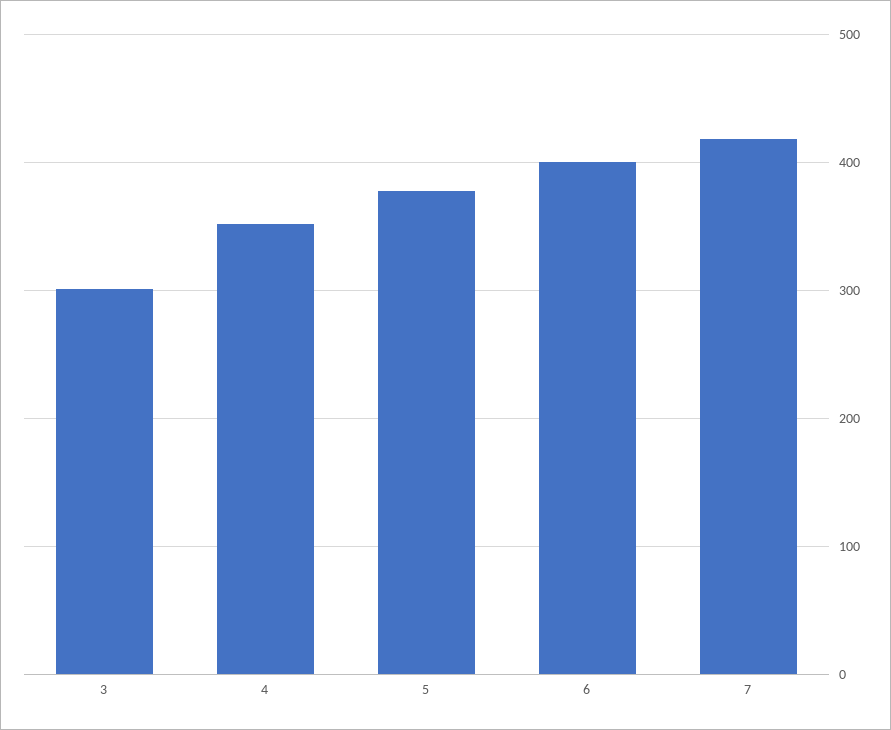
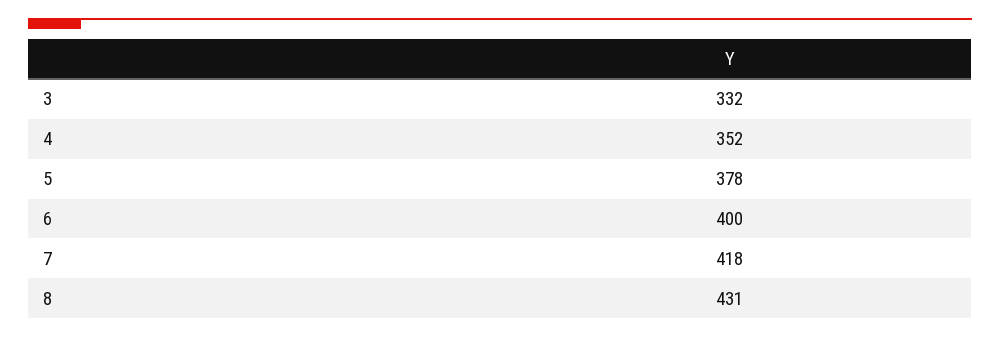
  {
-   "3": 300,
+   "3": 332,
    "4": 352,
    "5": 378,
    "6": 400,
-   "7": 418
+   "7": 418,
+   "8": 431
  }

